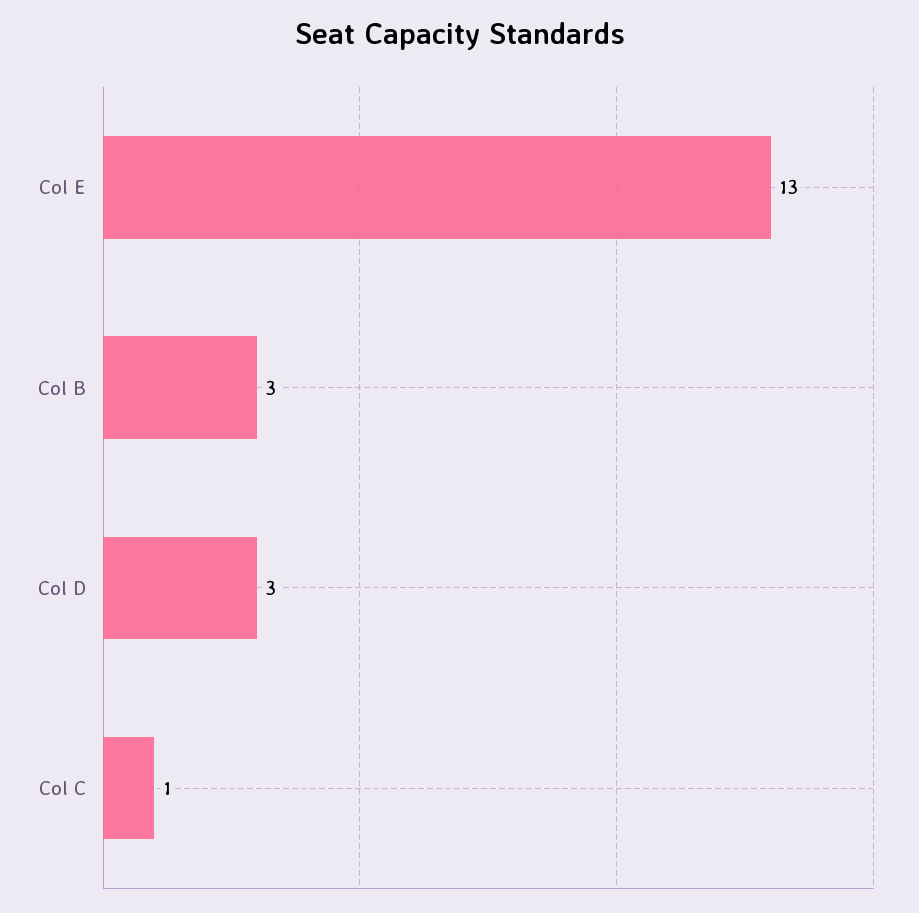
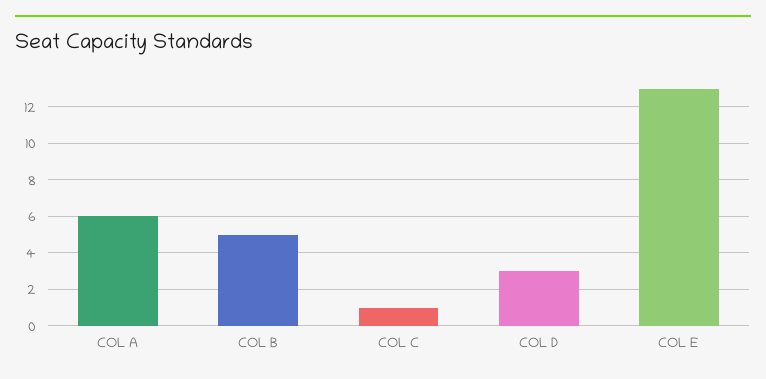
  {
    "Col E": 13,
-   "Col B": 3,
+   "Col B": 5,
    "Col D": 3,
-   "Col C": 1
+   "Col C": 1,
+   "COL A": 6
  }

